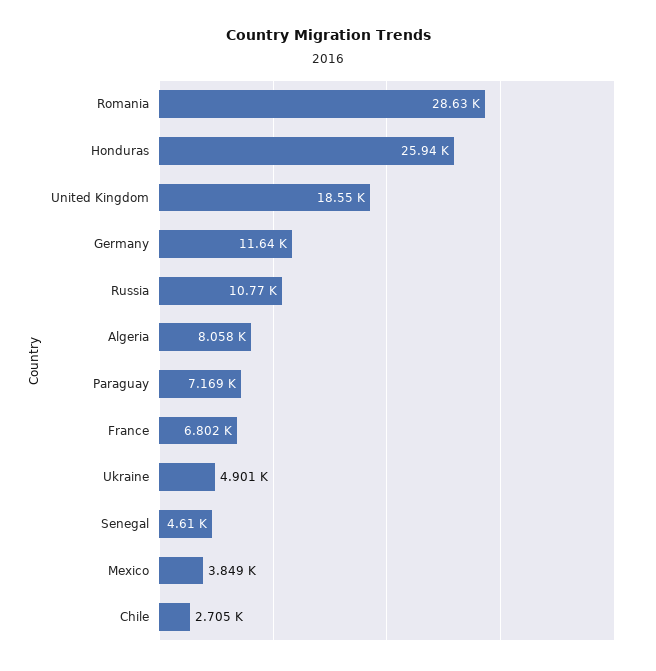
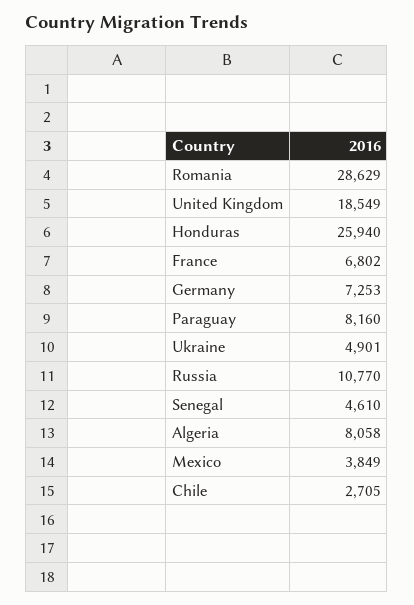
  {
    "Romania": 28629,
    "Honduras": 25940,
    "United Kingdom": 18549,
-   "Germany": 11640,
+   "Germany": 7253,
    "Russia": 10770,
    "Algeria": 8058,
-   "Paraguay": 7169,
+   "Paraguay": 8160,
    "France": 6802,
    "Ukraine": 4901,
    "Senegal": 4610,
    "Mexico": 3849,
    "Chile": 2705
  }

